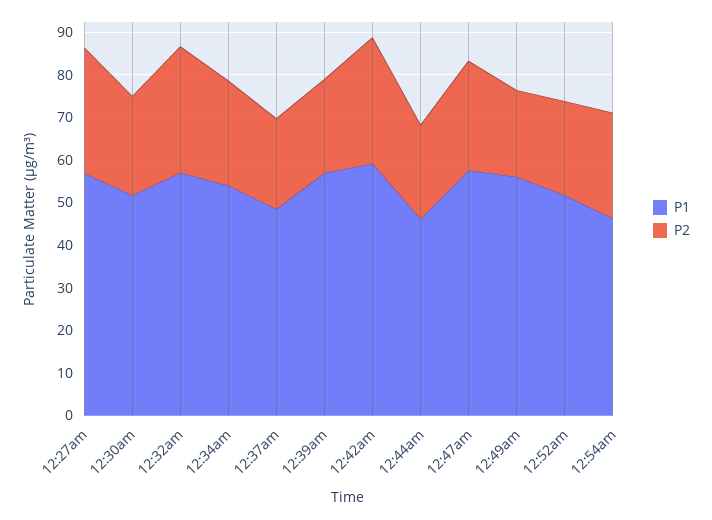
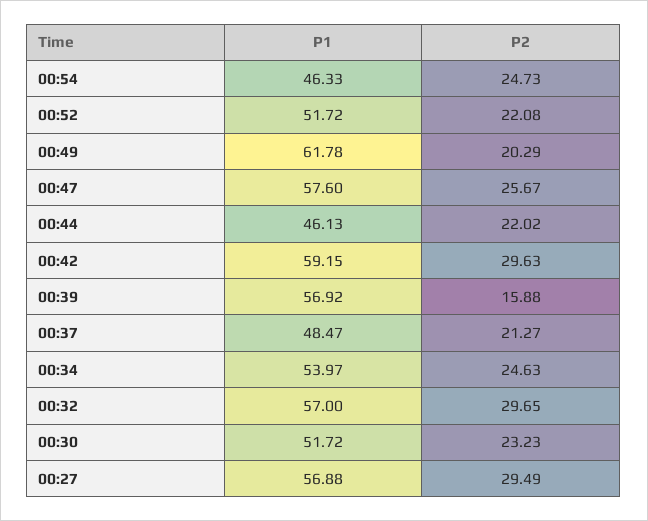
  {
    "P1": {
      "12:27am": 56.88,
      "12:30am": 51.72,
      "12:32am": 57,
      "12:34am": 53.97,
      "12:37am": 48.47,
      "12:39am": 56.92,
      "12:42am": 59.15,
      "12:44am": 46.13,
      "12:47am": 57.6,
-     "12:49am": 56,
+     "12:49am": 61.78,
      "12:52am": 51.72,
      "12:54am": 46.33
    },
    "P2": {
      "12:27am": 29.49,
      "12:30am": 23.23,
      "12:32am": 29.65,
      "12:34am": 24.63,
      "12:37am": 21.27,
-     "12:39am": 22,
+     "12:39am": 15.88,
      "12:42am": 29.63,
      "12:44am": 22.02,
      "12:47am": 25.67,
      "12:49am": 20.29,
      "12:52am": 22.08,
      "12:54am": 24.73
    }
  }

